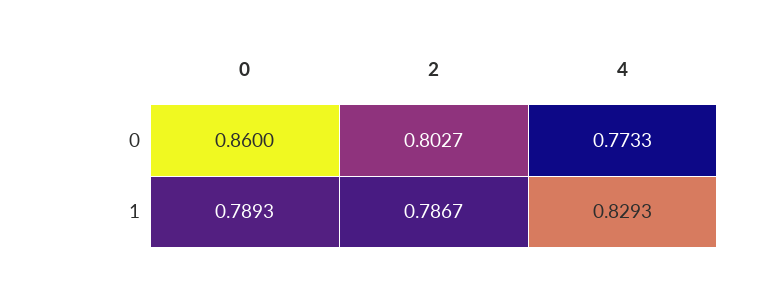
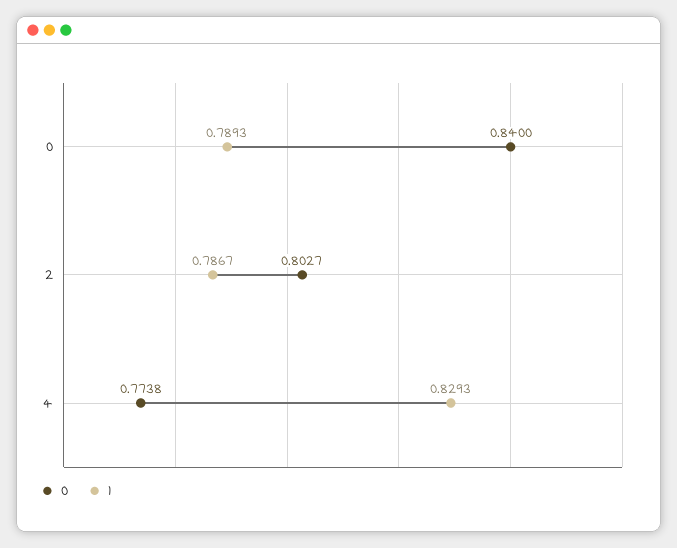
  {
    "0": {
-     "0": 0.86,
+     "0": 0.84,
      "2": 0.8027,
-     "4": 0.7733
+     "4": 0.7738
    },
    "1": {
      "0": 0.7893,
      "2": 0.7867,
      "4": 0.8293
    }
  }

